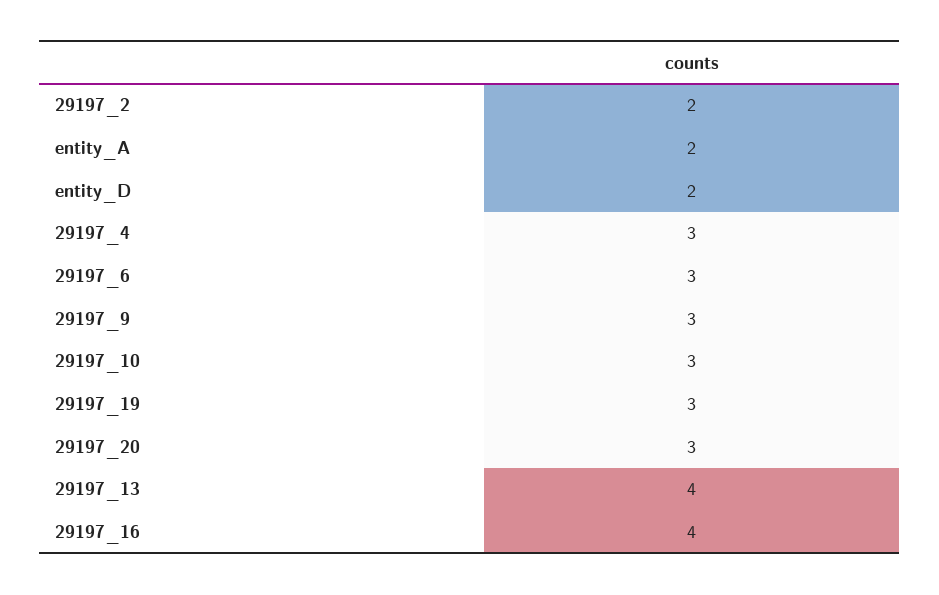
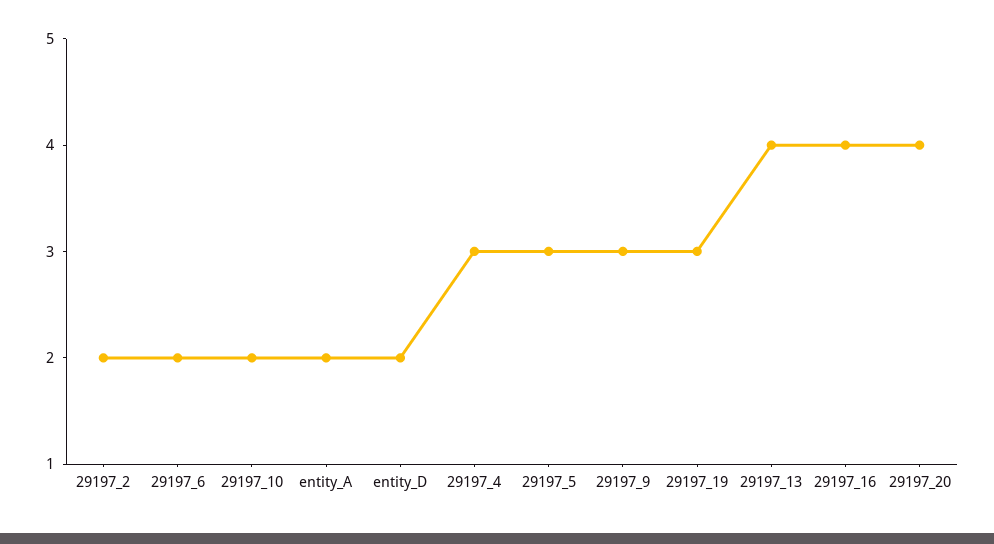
  {
    "29197_2": 2,
    "entity_A": 2,
    "entity_D": 2,
    "29197_4": 3,
-   "29197_6": 3,
+   "29197_6": 2,
    "29197_9": 3,
-   "29197_10": 3,
+   "29197_10": 2,
    "29197_19": 3,
-   "29197_20": 3,
+   "29197_20": 4,
    "29197_13": 4,
-   "29197_16": 4
+   "29197_16": 4,
+   "29197_5": 3
  }

